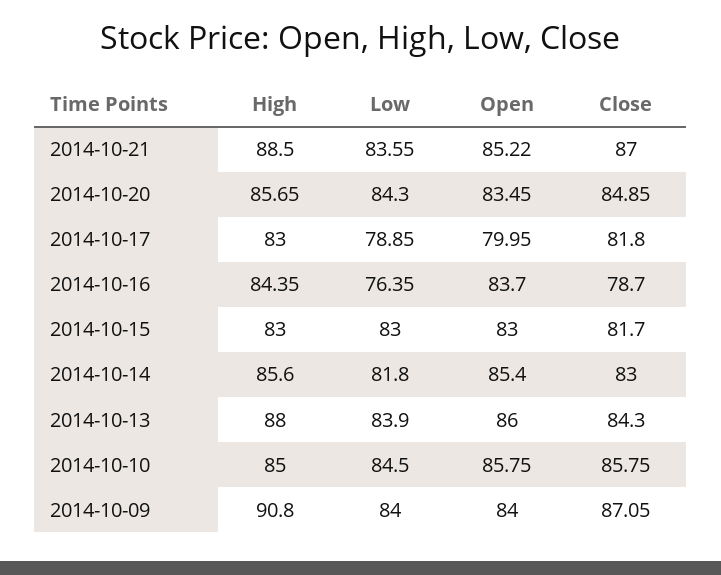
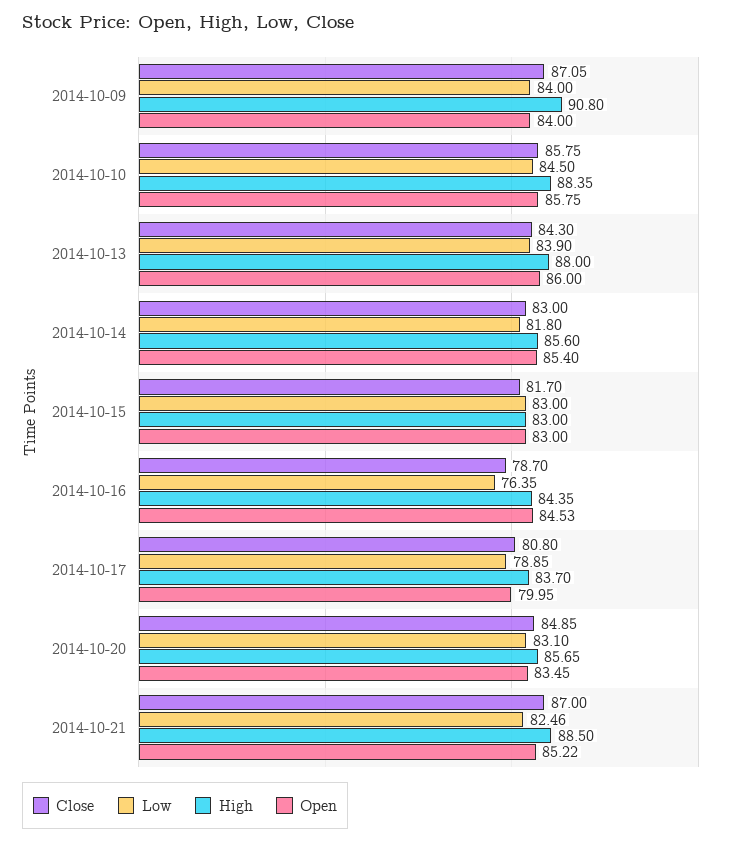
  {
    "High": {
      "2014-10-21": 88.5,
      "2014-10-20": 85.65,
-     "2014-10-17": 83,
+     "2014-10-17": 83.7,
      "2014-10-16": 84.35,
      "2014-10-15": 83,
      "2014-10-14": 85.6,
      "2014-10-13": 88,
-     "2014-10-10": 85,
+     "2014-10-10": 88.35,
      "2014-10-09": 90.8
    },
    "Low": {
-     "2014-10-21": 83.55,
+     "2014-10-21": 82.46,
-     "2014-10-20": 84.3,
+     "2014-10-20": 83.1,
      "2014-10-17": 78.85,
      "2014-10-16": 76.35,
      "2014-10-15": 83,
      "2014-10-14": 81.8,
      "2014-10-13": 83.9,
      "2014-10-10": 84.5,
      "2014-10-09": 84
    },
    "Open": {
      "2014-10-21": 85.22,
      "2014-10-20": 83.45,
      "2014-10-17": 79.95,
-     "2014-10-16": 83.7,
+     "2014-10-16": 84.53,
      "2014-10-15": 83,
      "2014-10-14": 85.4,
      "2014-10-13": 86,
      "2014-10-10": 85.75,
      "2014-10-09": 84
    },
    "Close": {
      "2014-10-21": 87,
      "2014-10-20": 84.85,
-     "2014-10-17": 81.8,
+     "2014-10-17": 80.8,
      "2014-10-16": 78.7,
      "2014-10-15": 81.7,
      "2014-10-14": 83,
      "2014-10-13": 84.3,
      "2014-10-10": 85.75,
      "2014-10-09": 87.05
    }
  }

